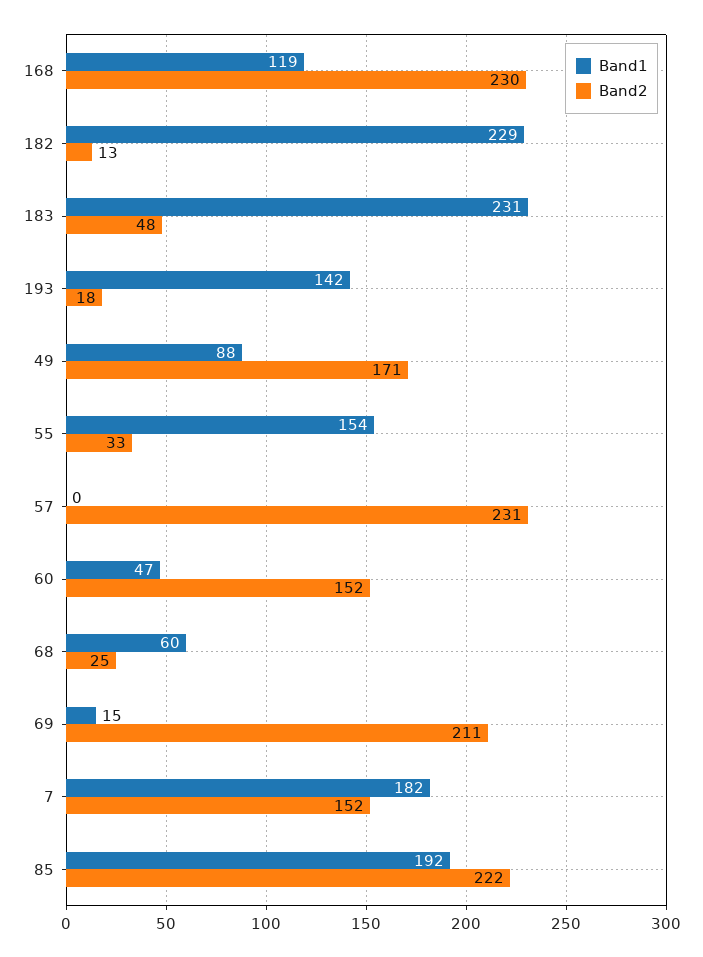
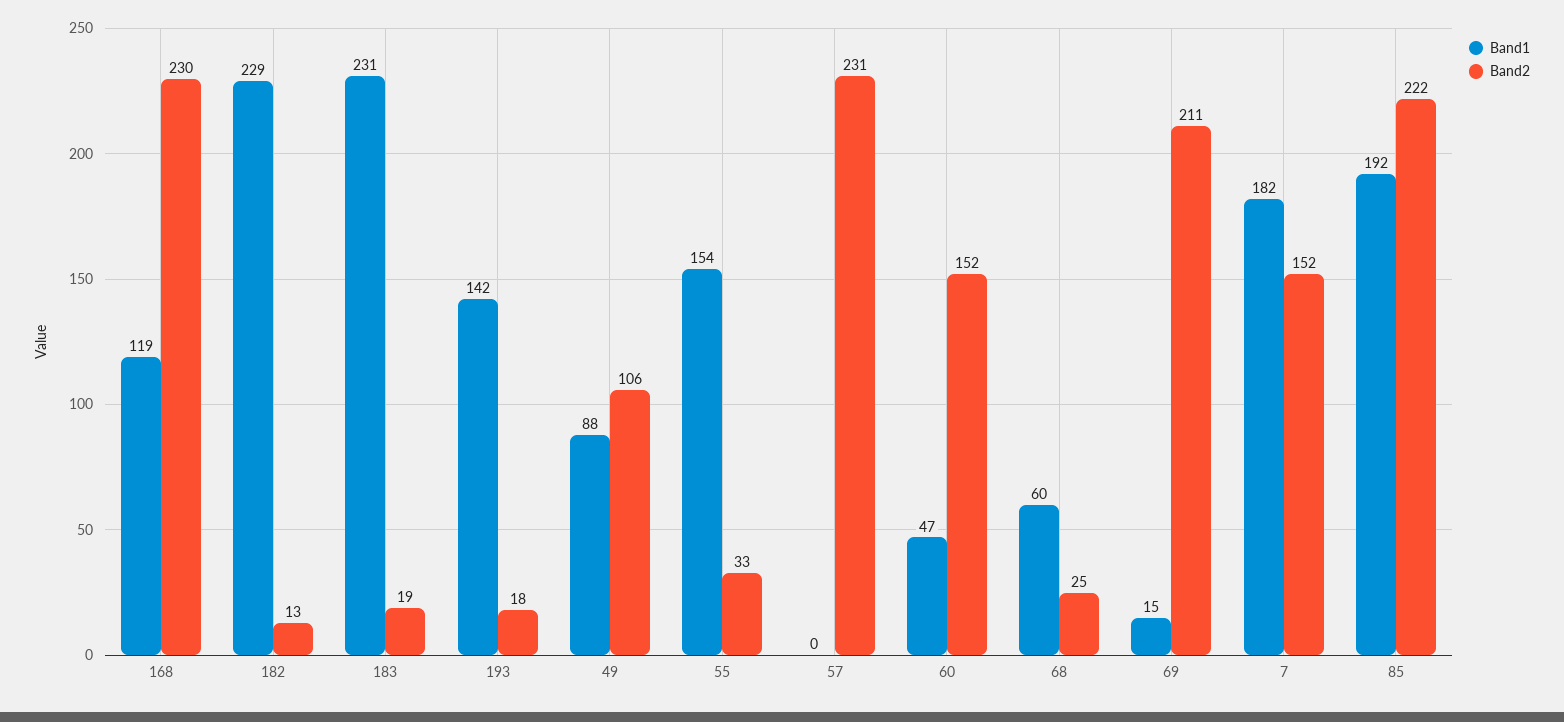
  {
    "Band1": {
      "168": 119,
      "182": 229,
      "183": 231,
      "193": 142,
      "49": 88,
      "55": 154,
      "57": 0,
      "60": 47,
      "68": 60,
      "69": 15,
      "7": 182,
      "85": 192
    },
    "Band2": {
      "168": 230,
      "182": 13,
-     "183": 48,
+     "183": 19,
      "193": 18,
-     "49": 171,
+     "49": 106,
      "55": 33,
      "57": 231,
      "60": 152,
      "68": 25,
      "69": 211,
      "7": 152,
      "85": 222
    }
  }

